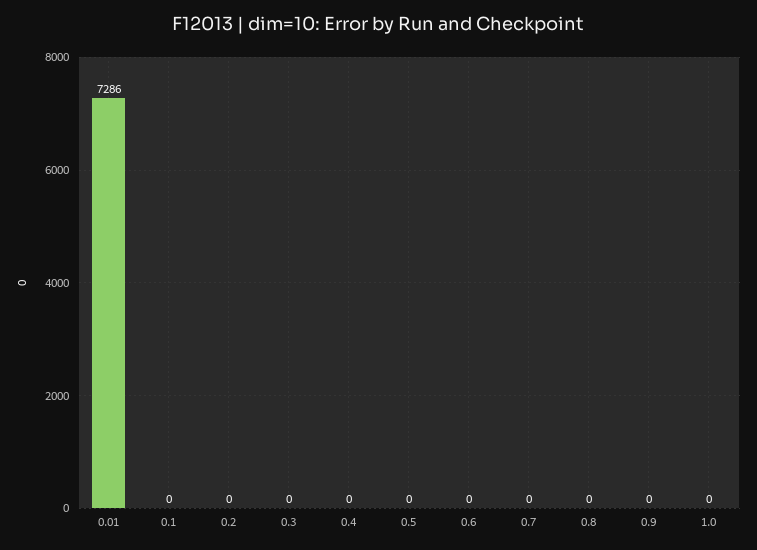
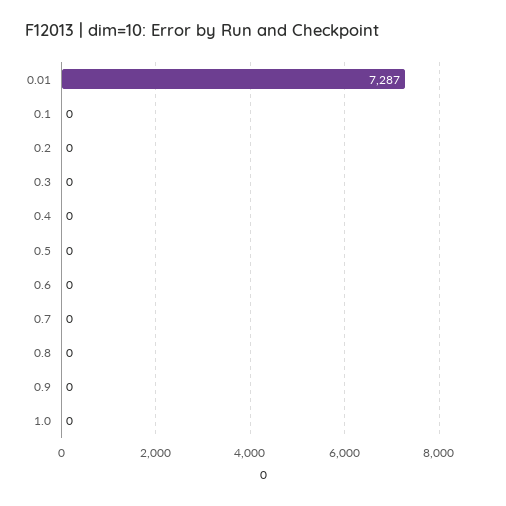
  {
-   "0.01": 7286,
+   "0.01": 7287,
    "0.1": 0,
    "0.2": 0,
    "0.3": 0,
    "0.4": 0,
    "0.5": 0,
    "0.6": 0,
    "0.7": 0,
    "0.8": 0,
    "0.9": 0,
    "1.0": 0
  }

